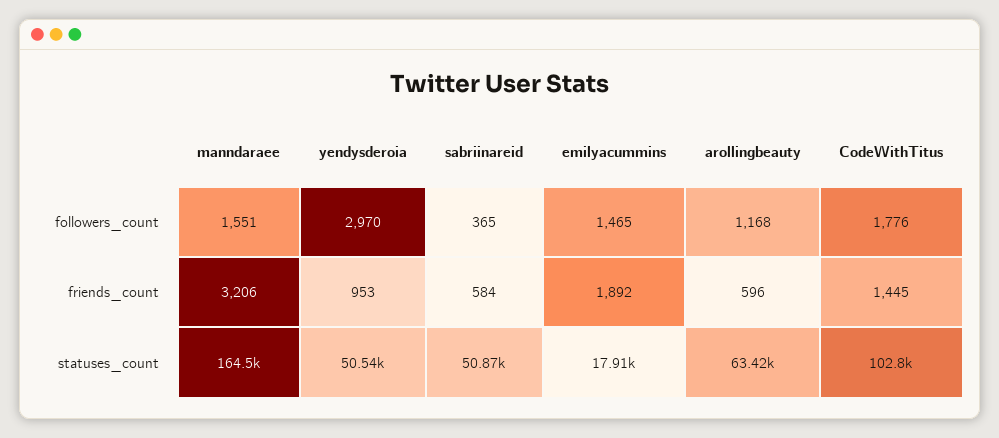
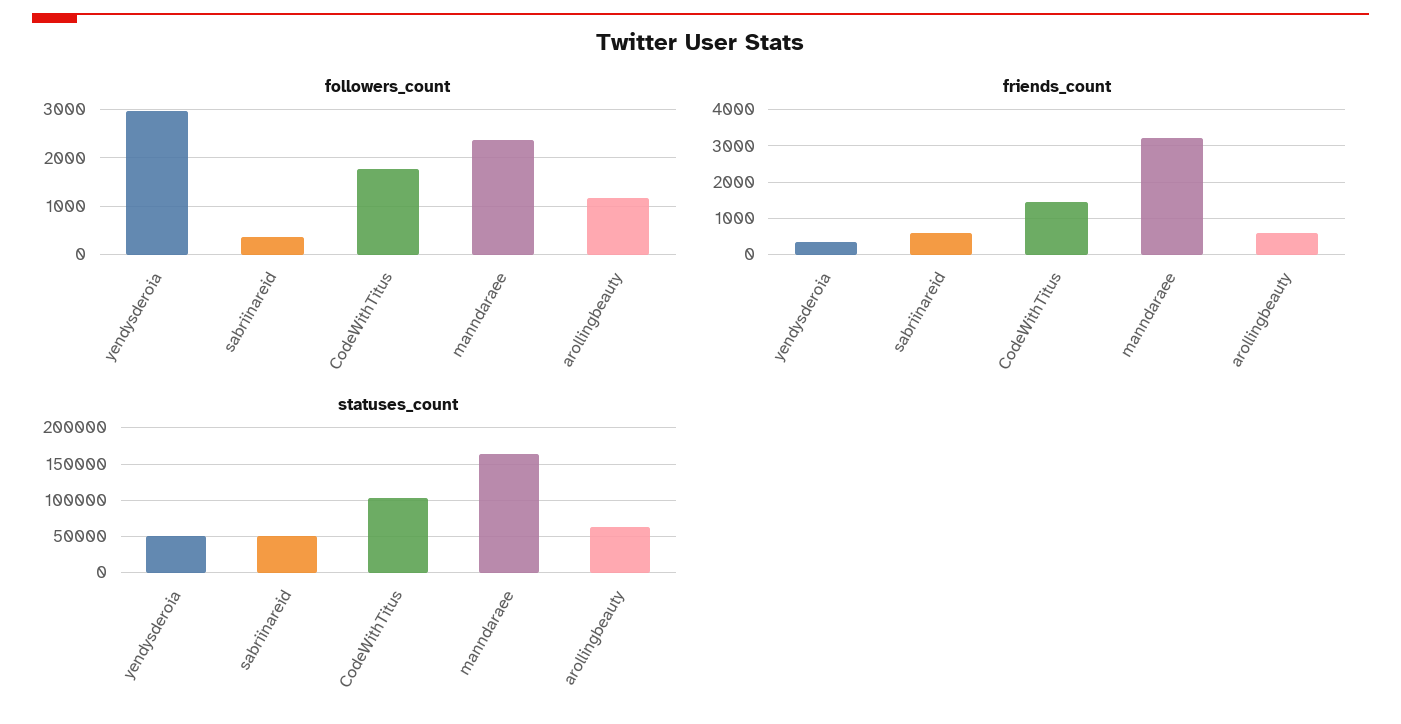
  {
    "followers_count": {
-     "manndaraee": 1551,
+     "manndaraee": 2400,
      "yendysderoia": 2970,
      "sabriinareid": 365,
-     "emilyacummins": 1465,
      "arollingbeauty": 1168,
      "CodeWithTitus": 1776
    },
    "friends_count": {
      "manndaraee": 3206,
-     "yendysderoia": 953,
+     "yendysderoia": 400,
      "sabriinareid": 584,
-     "emilyacummins": 1892,
      "arollingbeauty": 596,
      "CodeWithTitus": 1445
    },
    "statuses_count": {
      "manndaraee": 164500,
      "yendysderoia": 50540,
      "sabriinareid": 50870,
-     "emilyacummins": 17910,
      "arollingbeauty": 63420,
      "CodeWithTitus": 102800
    }
  }

